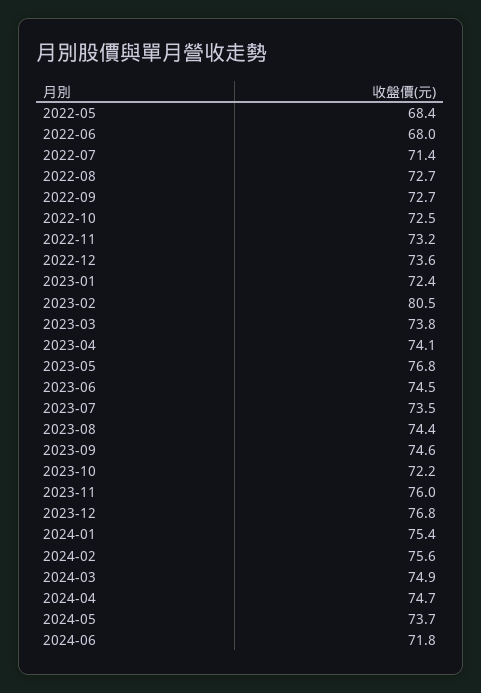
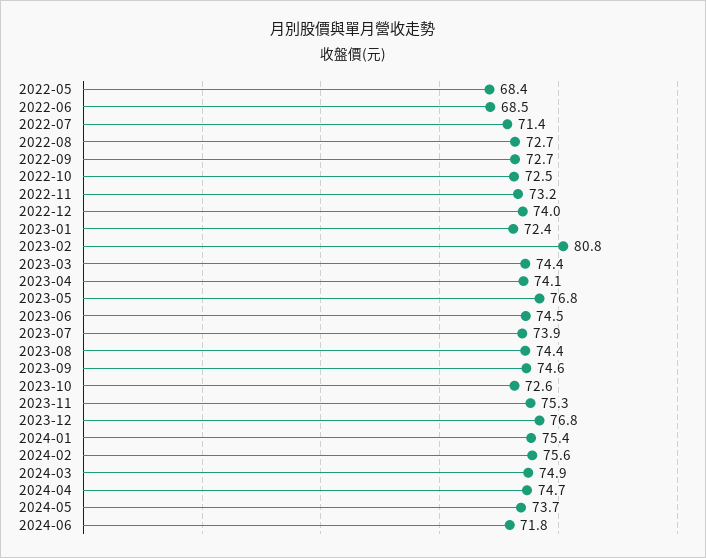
  {
    "2022-05": 68.4,
-   "2022-06": 68,
+   "2022-06": 68.5,
    "2022-07": 71.4,
    "2022-08": 72.7,
    "2022-09": 72.7,
    "2022-10": 72.5,
    "2022-11": 73.2,
-   "2022-12": 73.6,
+   "2022-12": 74,
    "2023-01": 72.4,
-   "2023-02": 80.5,
+   "2023-02": 80.8,
-   "2023-03": 73.8,
+   "2023-03": 74.4,
    "2023-04": 74.1,
    "2023-05": 76.8,
    "2023-06": 74.5,
-   "2023-07": 73.5,
+   "2023-07": 73.9,
    "2023-08": 74.4,
    "2023-09": 74.6,
-   "2023-10": 72.2,
+   "2023-10": 72.6,
-   "2023-11": 76,
+   "2023-11": 75.3,
    "2023-12": 76.8,
    "2024-01": 75.4,
    "2024-02": 75.6,
    "2024-03": 74.9,
    "2024-04": 74.7,
    "2024-05": 73.7,
    "2024-06": 71.8
  }

